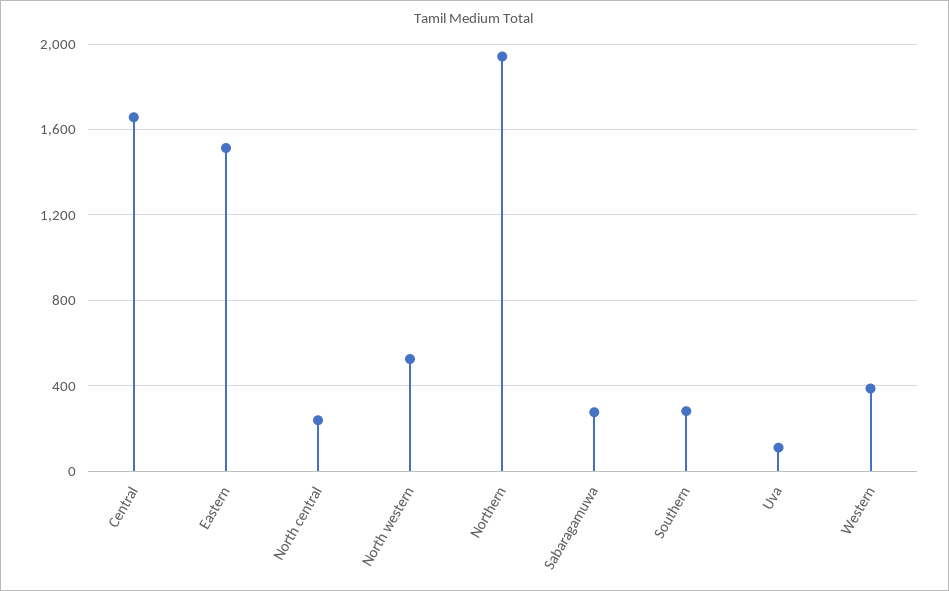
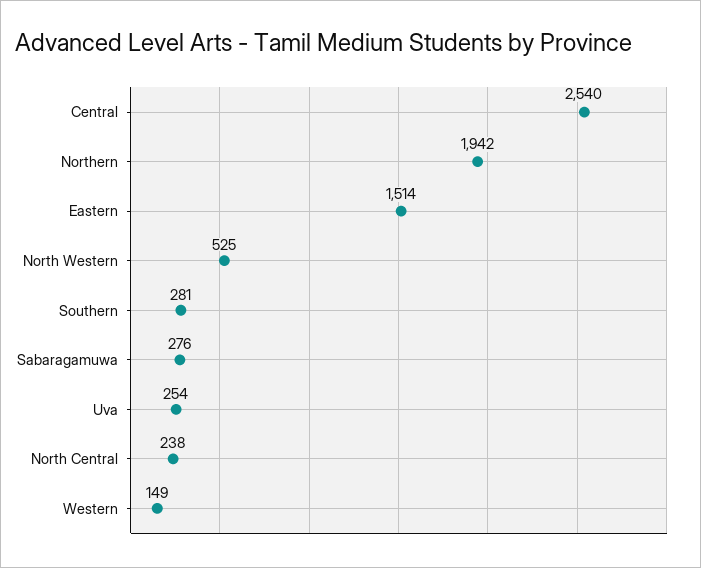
  {
-   "Central": 1650,
+   "Central": 2540,
    "Eastern": 1514,
    "North central": 238,
    "North western": 525,
    "Northern": 1942,
    "Sabaragamuwa": 276,
    "Southern": 281,
-   "Uva": 100,
+   "Uva": 254,
-   "Western": 400
+   "Western": 149
  }

